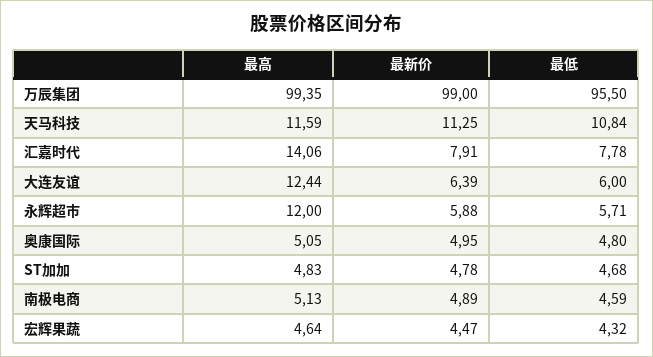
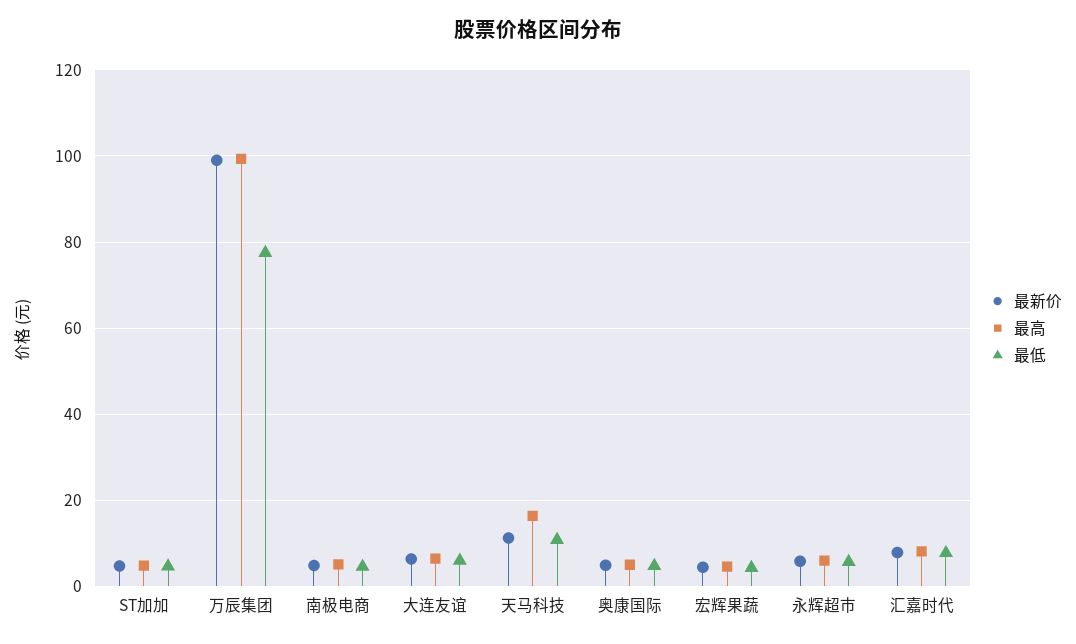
  {
    "最高": {
      "万辰集团": 99.35,
-     "天马科技": 11.59,
+     "天马科技": 16,
-     "汇嘉时代": 14.06,
+     "汇嘉时代": 8,
-     "大连友谊": 12.44,
+     "大连友谊": 6,
-     "永辉超市": 12,
+     "永辉超市": 6,
      "奥康国际": 5.05,
      "ST加加": 4.83,
      "南极电商": 5.13,
      "宏辉果蔬": 4.64
    },
    "最新价": {
      "万辰集团": 99,
      "天马科技": 11.25,
      "汇嘉时代": 7.91,
      "大连友谊": 6.39,
      "永辉超市": 5.88,
      "奥康国际": 4.95,
      "ST加加": 4.78,
      "南极电商": 4.89,
      "宏辉果蔬": 4.47
    },
    "最低": {
-     "万辰集团": 95.5,
+     "万辰集团": 78,
      "天马科技": 10.84,
      "汇嘉时代": 7.78,
      "大连友谊": 6,
      "永辉超市": 5.71,
      "奥康国际": 4.8,
      "ST加加": 4.68,
      "南极电商": 4.59,
      "宏辉果蔬": 4.32
    }
  }

